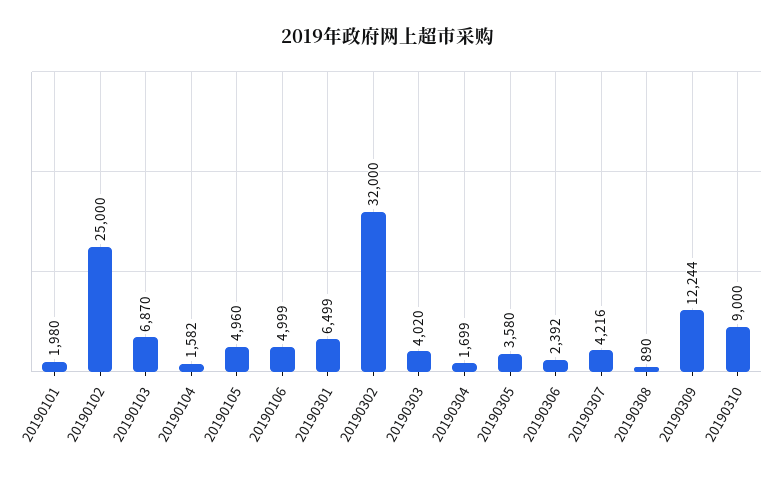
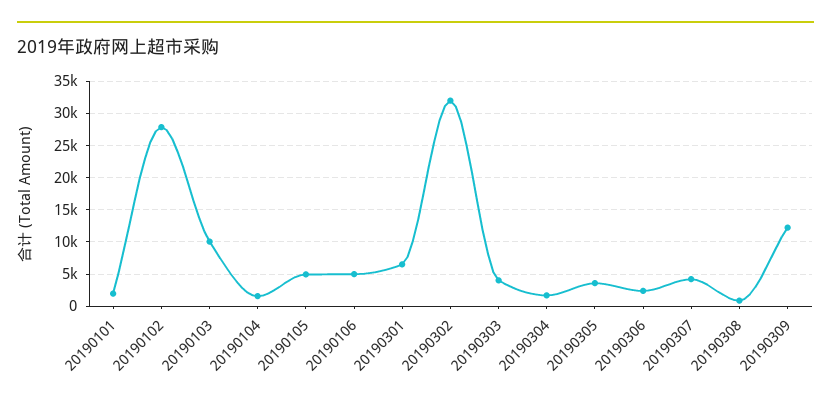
  {
    "20190101": 1980,
-   "20190102": 25000,
+   "20190102": 28000,
-   "20190103": 6870,
+   "20190103": 10000,
    "20190104": 1582,
    "20190105": 4960,
    "20190106": 4999,
    "20190301": 6499,
    "20190302": 32000,
    "20190303": 4020,
    "20190304": 1699,
    "20190305": 3580,
    "20190306": 2392,
    "20190307": 4216,
    "20190308": 890,
-   "20190309": 12244,
+   "20190309": 12244
-   "20190310": 9000
  }

